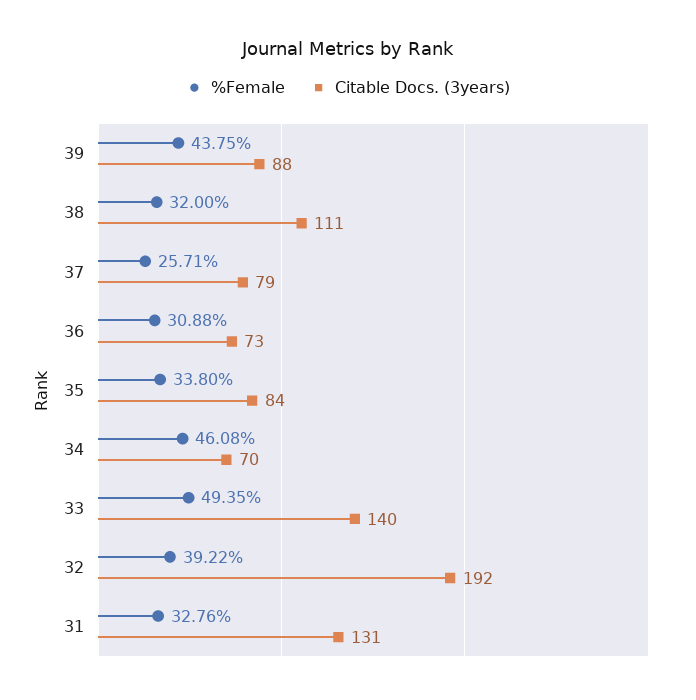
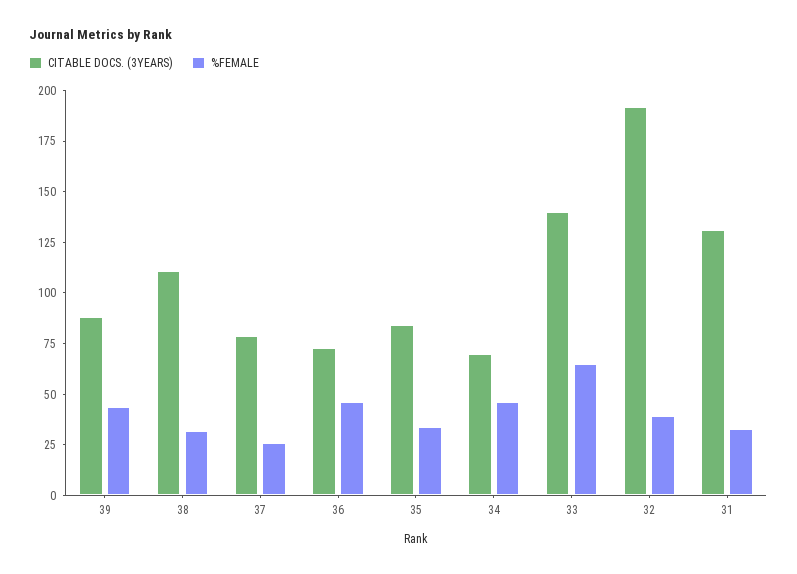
  {
    "%Female": {
      "39": 43.75,
      "38": 32,
      "37": 25.71,
-     "36": 30.88,
+     "36": 45,
      "35": 33.8,
      "34": 46.08,
-     "33": 49.35,
+     "33": 65,
      "32": 39.22,
      "31": 32.76
    },
    "Citable Docs. (3years)": {
      "39": 88,
      "38": 111,
      "37": 79,
      "36": 73,
      "35": 84,
      "34": 70,
      "33": 140,
      "32": 192,
      "31": 131
    }
  }

